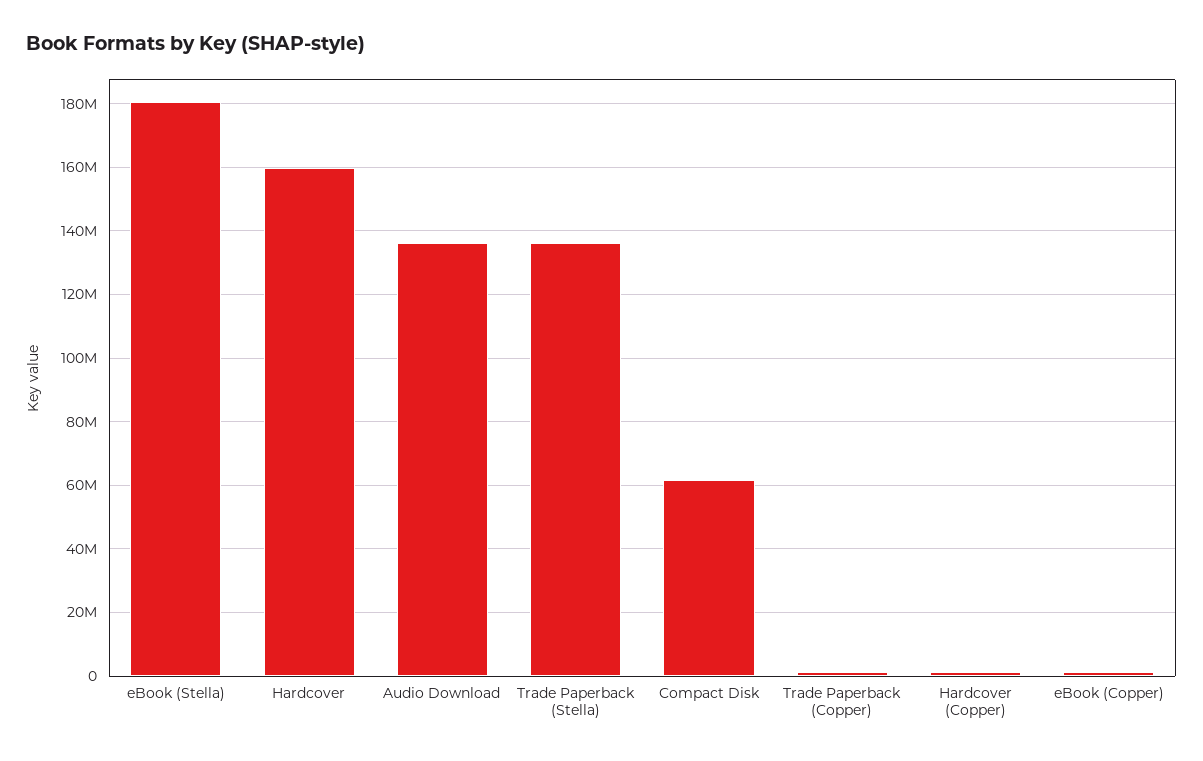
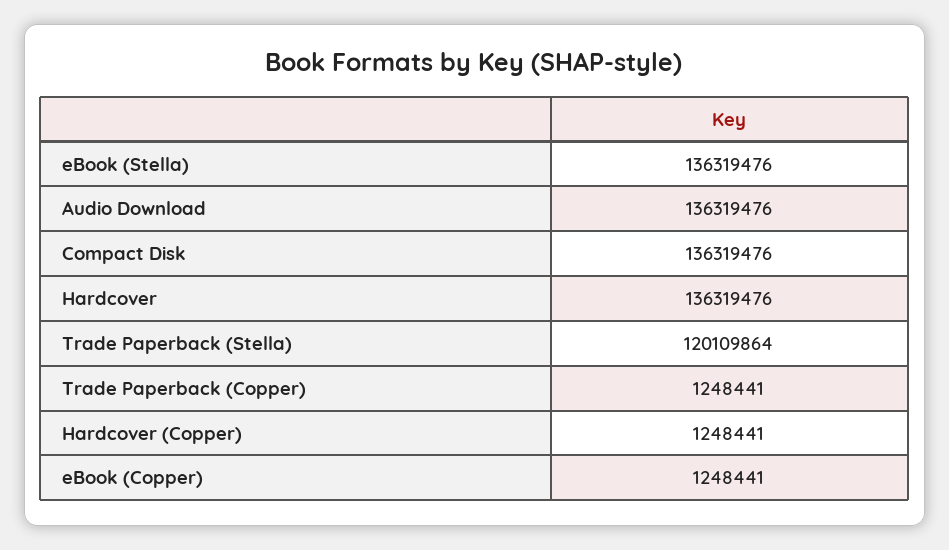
  {
-   "eBook (Stella)": 180000000,
+   "eBook (Stella)": 136319476,
-   "Hardcover": 160000000,
+   "Hardcover": 136319476,
    "Audio Download": 136319476,
-   "Trade Paperback (Stella)": 136000000,
+   "Trade Paperback (Stella)": 120109864,
-   "Compact Disk": 62000000,
+   "Compact Disk": 136319476,
    "Trade Paperback (Copper)": 1248441,
    "Hardcover (Copper)": 1248441,
    "eBook (Copper)": 1248441
  }

